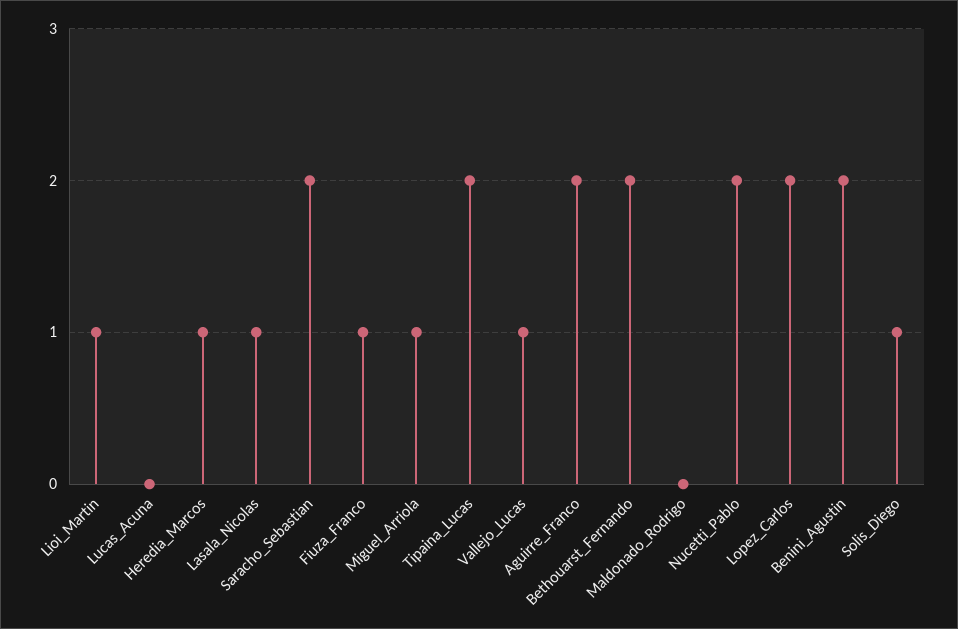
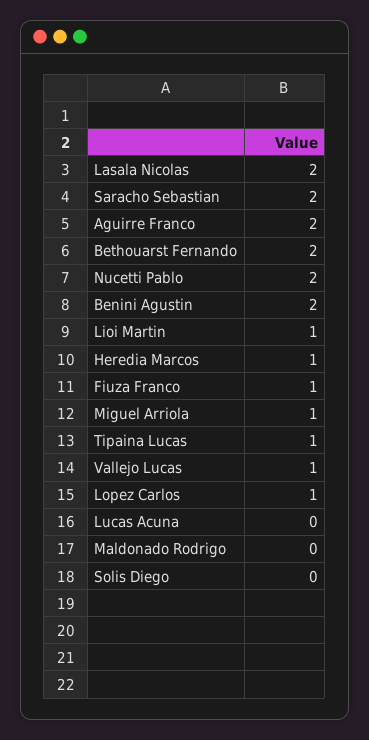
  {
    "Lioi_Martin": 1,
    "Lucas_Acuna": 0,
    "Heredia_Marcos": 1,
-   "Lasala_Nicolas": 1,
+   "Lasala_Nicolas": 2,
    "Saracho_Sebastian": 2,
    "Fiuza_Franco": 1,
    "Miguel_Arriola": 1,
-   "Tipaina_Lucas": 2,
+   "Tipaina_Lucas": 1,
    "Vallejo_Lucas": 1,
    "Aguirre_Franco": 2,
    "Bethouarst_Fernando": 2,
    "Maldonado_Rodrigo": 0,
    "Nucetti_Pablo": 2,
-   "Lopez_Carlos": 2,
+   "Lopez_Carlos": 1,
    "Benini_Agustin": 2,
-   "Solis_Diego": 1
+   "Solis_Diego": 0
  }

